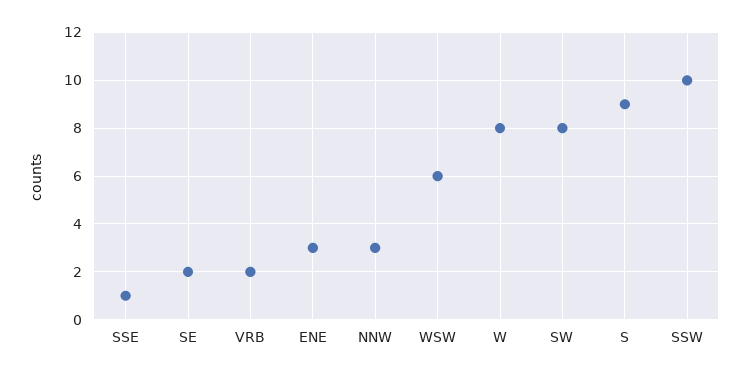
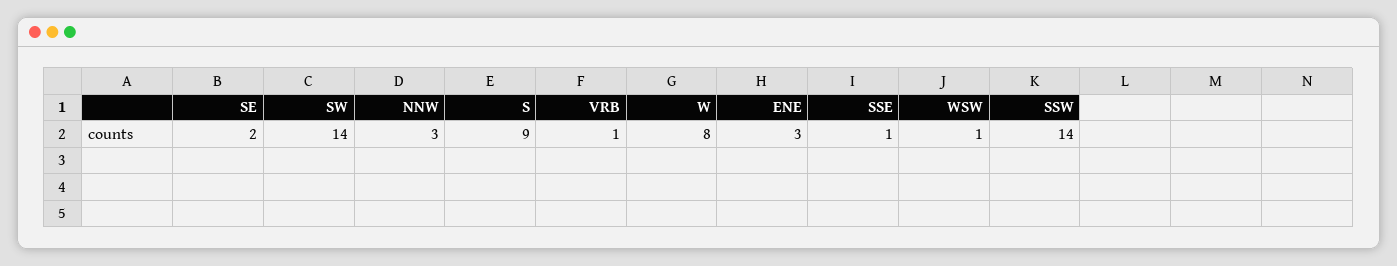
  {
    "SSE": 1,
    "SE": 2,
-   "VRB": 2,
+   "VRB": 1,
    "ENE": 3,
    "NNW": 3,
-   "WSW": 6,
+   "WSW": 1,
    "W": 8,
-   "SW": 8,
+   "SW": 14,
    "S": 9,
-   "SSW": 10
+   "SSW": 14
  }

